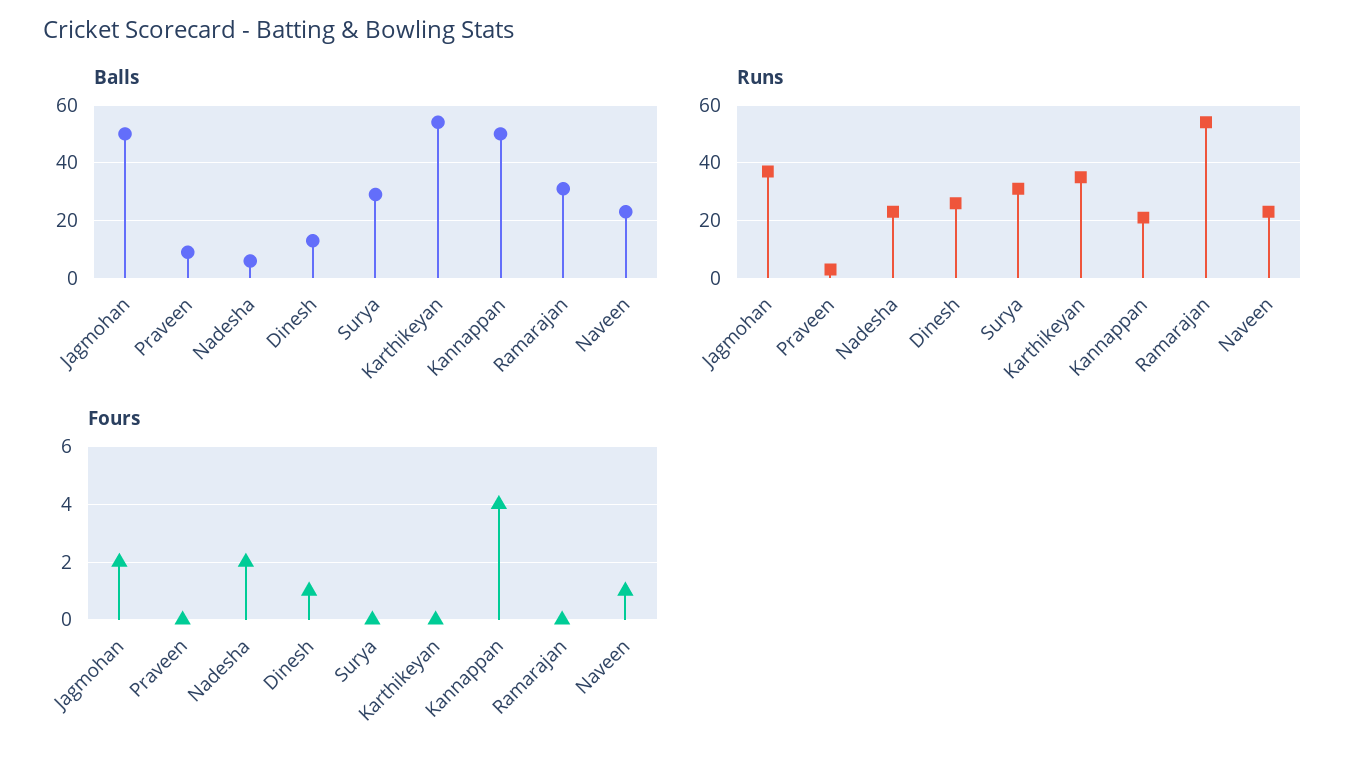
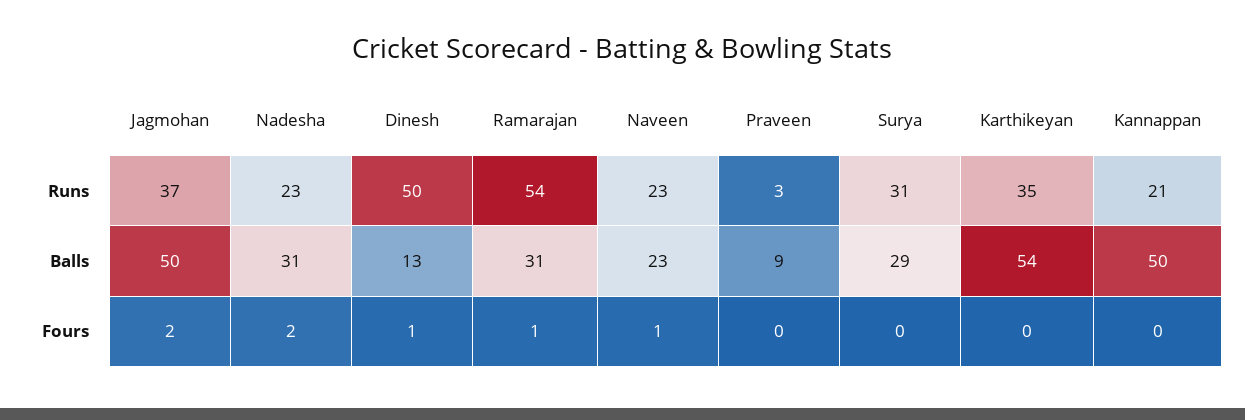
  {
    "Balls": {
      "Jagmohan": 50,
      "Praveen": 9,
-     "Nadesha": 5,
+     "Nadesha": 31,
      "Dinesh": 13,
      "Surya": 29,
      "Karthikeyan": 54,
      "Kannappan": 50,
      "Ramarajan": 31,
      "Naveen": 23
    },
    "Runs": {
      "Jagmohan": 37,
      "Praveen": 3,
      "Nadesha": 23,
-     "Dinesh": 25,
+     "Dinesh": 50,
      "Surya": 31,
      "Karthikeyan": 35,
      "Kannappan": 21,
      "Ramarajan": 54,
      "Naveen": 23
    },
    "Fours": {
      "Jagmohan": 2,
      "Praveen": 0,
      "Nadesha": 2,
      "Dinesh": 1,
      "Surya": 0,
      "Karthikeyan": 0,
-     "Kannappan": 4,
+     "Kannappan": 0,
-     "Ramarajan": 0,
+     "Ramarajan": 1,
      "Naveen": 1
    }
  }

